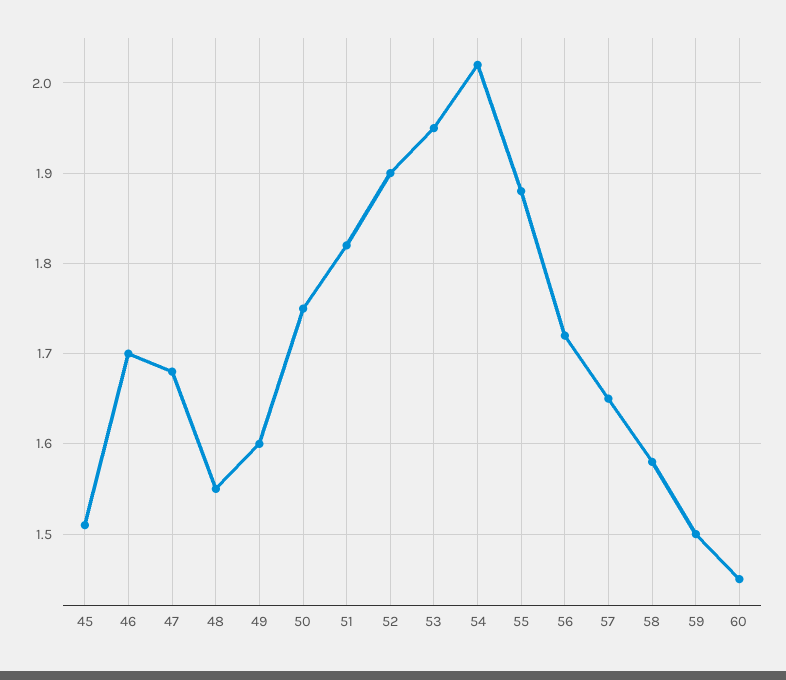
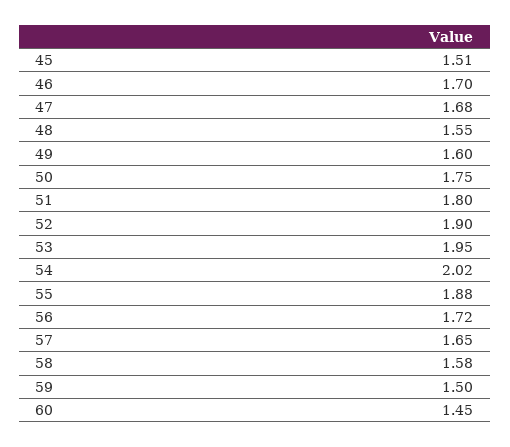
  {
    "45": 1.51,
    "46": 1.7,
    "47": 1.68,
    "48": 1.55,
    "49": 1.6,
    "50": 1.75,
-   "51": 1.82,
+   "51": 1.8,
    "52": 1.9,
    "53": 1.95,
    "54": 2.02,
    "55": 1.88,
    "56": 1.72,
    "57": 1.65,
    "58": 1.58,
    "59": 1.5,
    "60": 1.45
  }

